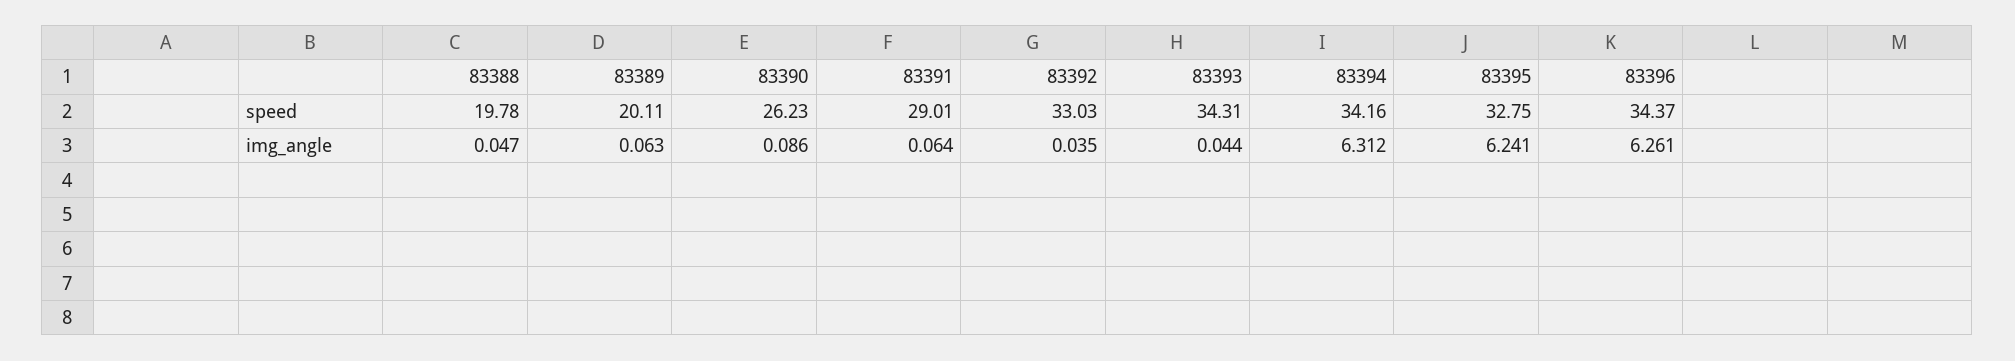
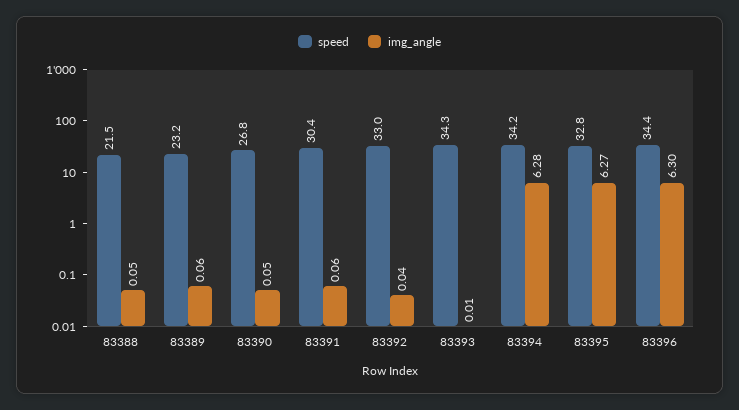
  {
    "speed": {
-     "83388": 19.78,
+     "83388": 21.5,
-     "83389": 20.11,
+     "83389": 23.2,
-     "83390": 26.23,
+     "83390": 26.8,
-     "83391": 29.01,
+     "83391": 30.4,
      "83392": 33.03,
      "83393": 34.31,
      "83394": 34.16,
      "83395": 32.75,
      "83396": 34.37
    },
    "img_angle": {
      "83388": 0.047,
      "83389": 0.063,
-     "83390": 0.086,
+     "83390": 0.05,
      "83391": 0.064,
      "83392": 0.035,
-     "83393": 0.044,
+     "83393": 0.01,
-     "83394": 6.312,
+     "83394": 6.28,
-     "83395": 6.241,
+     "83395": 6.27,
-     "83396": 6.261
+     "83396": 6.3
    }
  }

